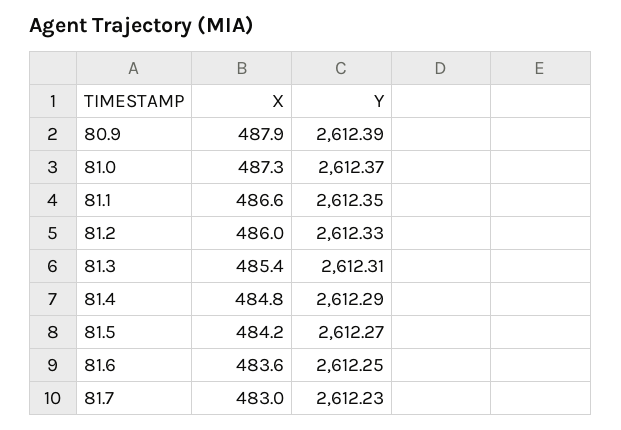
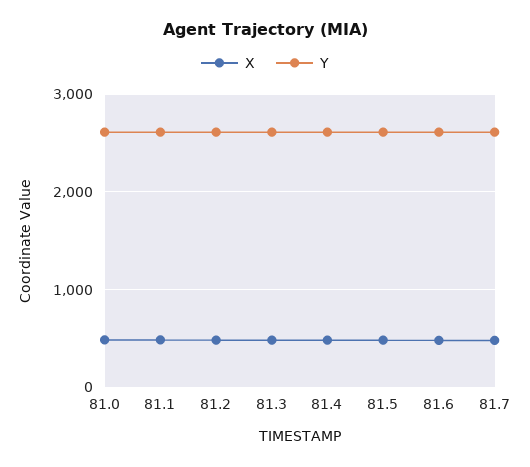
  {
    "X": {
-     "80.9": 487.9,
      "81.0": 487.3,
      "81.1": 486.6,
      "81.2": 486,
      "81.3": 485.4,
      "81.4": 484.8,
      "81.5": 484.2,
      "81.6": 483.6,
      "81.7": 483
    },
    "Y": {
-     "80.9": 2612.39,
      "81.0": 2612.37,
      "81.1": 2612.35,
      "81.2": 2612.33,
      "81.3": 2612.31,
      "81.4": 2612.29,
      "81.5": 2612.27,
      "81.6": 2612.25,
      "81.7": 2612.23
    }
  }

